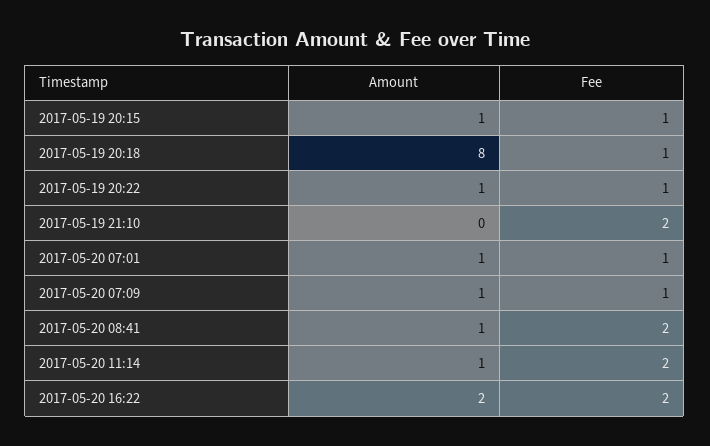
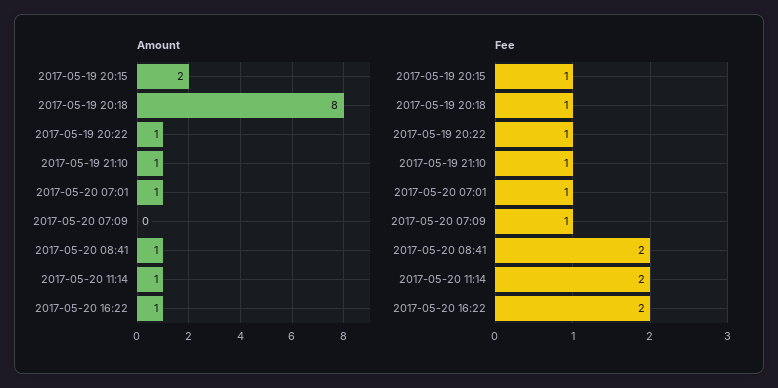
  {
    "Amount": {
-     "2017-05-19 20:15": 1,
+     "2017-05-19 20:15": 2,
      "2017-05-19 20:18": 8,
      "2017-05-19 20:22": 1,
-     "2017-05-19 21:10": 0,
+     "2017-05-19 21:10": 1,
      "2017-05-20 07:01": 1,
-     "2017-05-20 07:09": 1,
+     "2017-05-20 07:09": 0,
      "2017-05-20 08:41": 1,
      "2017-05-20 11:14": 1,
-     "2017-05-20 16:22": 2
+     "2017-05-20 16:22": 1
    },
    "Fee": {
      "2017-05-19 20:15": 1,
      "2017-05-19 20:18": 1,
      "2017-05-19 20:22": 1,
-     "2017-05-19 21:10": 2,
+     "2017-05-19 21:10": 1,
      "2017-05-20 07:01": 1,
      "2017-05-20 07:09": 1,
      "2017-05-20 08:41": 2,
      "2017-05-20 11:14": 2,
      "2017-05-20 16:22": 2
    }
  }

